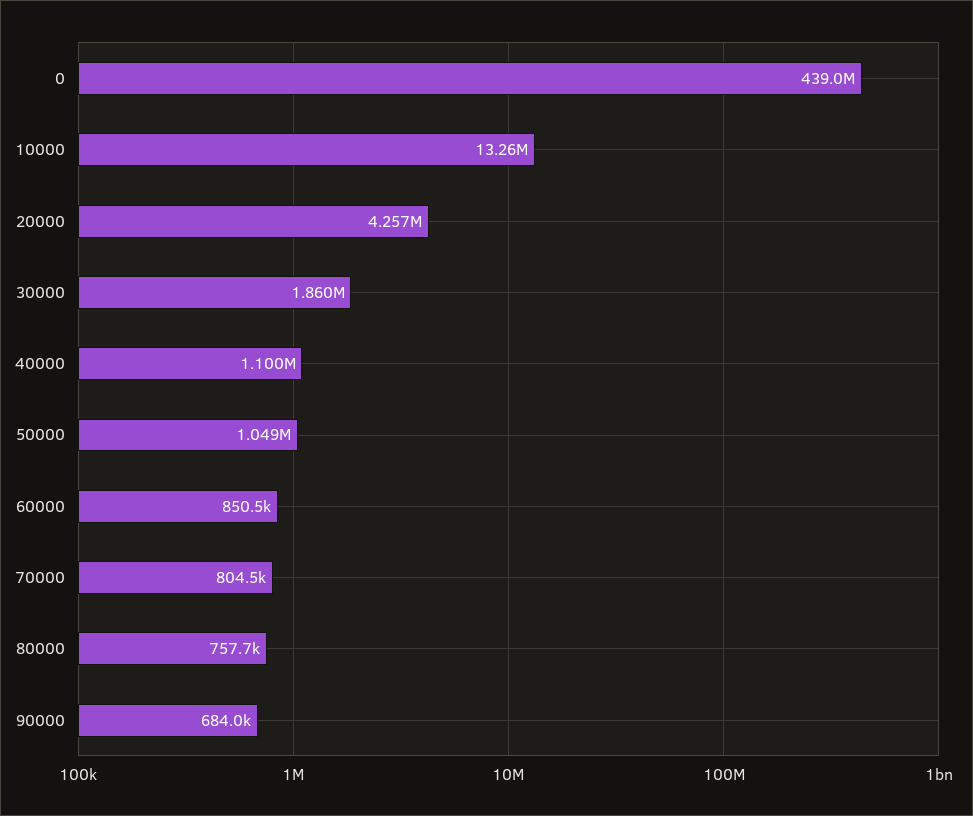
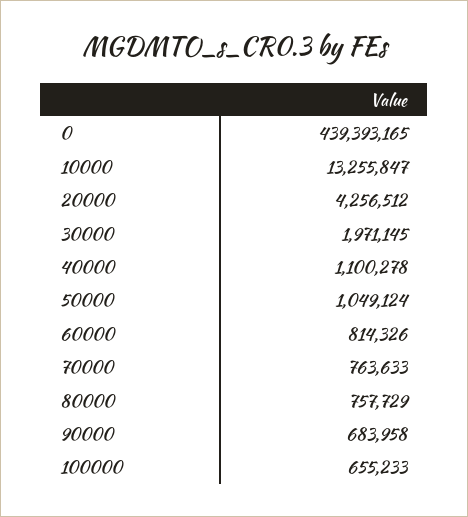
  {
-   "0": 439000000,
+   "0": 439393165,
    "10000": 13255847,
    "20000": 4256512,
-   "30000": 1860000,
+   "30000": 1971145,
    "40000": 1100278,
    "50000": 1049124,
-   "60000": 850500,
+   "60000": 814326,
-   "70000": 804500,
+   "70000": 763633,
    "80000": 757729,
-   "90000": 683958
+   "90000": 683958,
+   "100000": 655233
  }

